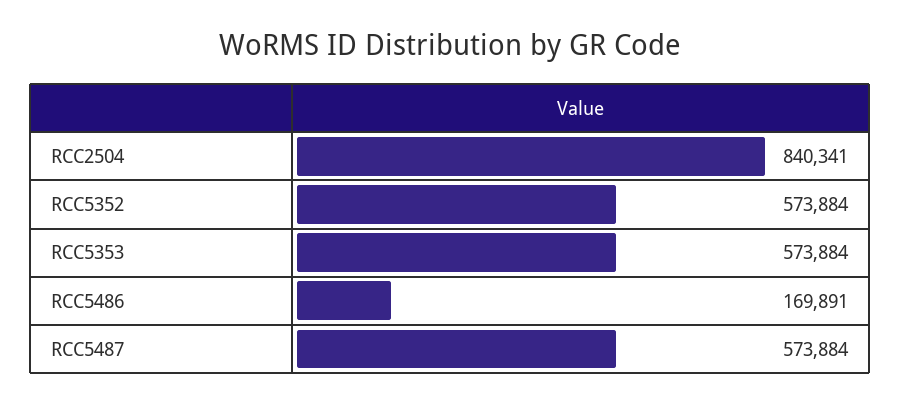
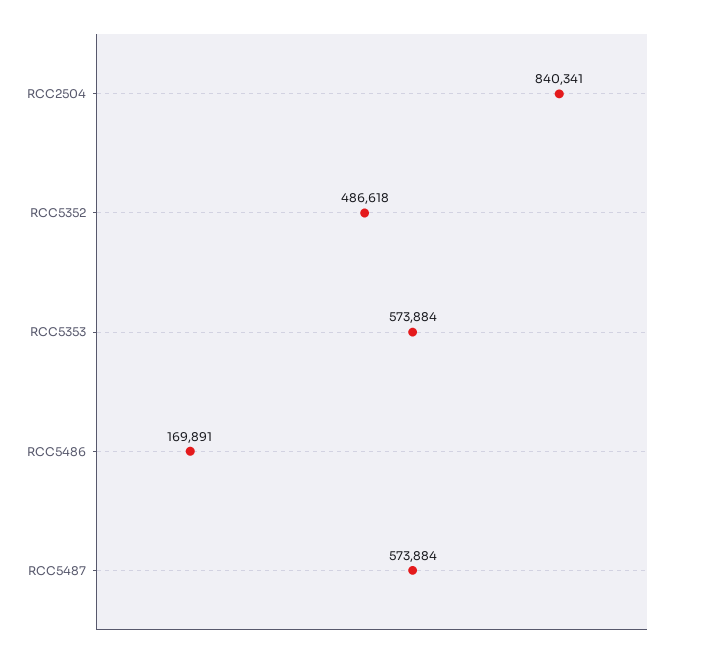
  {
    "RCC2504": 840341,
-   "RCC5352": 573884,
+   "RCC5352": 486618,
    "RCC5353": 573884,
    "RCC5486": 169891,
    "RCC5487": 573884
  }

